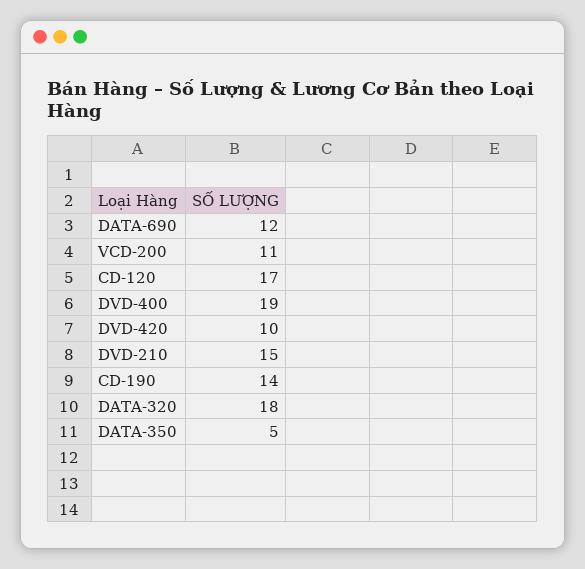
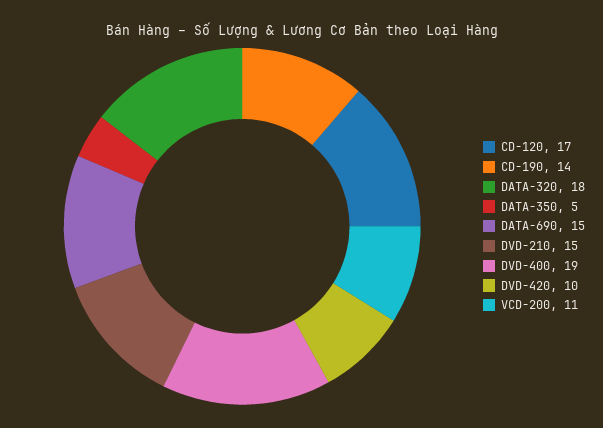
  {
-   "DATA-690": 12,
+   "DATA-690": 15,
    "VCD-200": 11,
    "CD-120": 17,
    "DVD-400": 19,
    "DVD-420": 10,
    "DVD-210": 15,
    "CD-190": 14,
    "DATA-320": 18,
    "DATA-350": 5
  }

